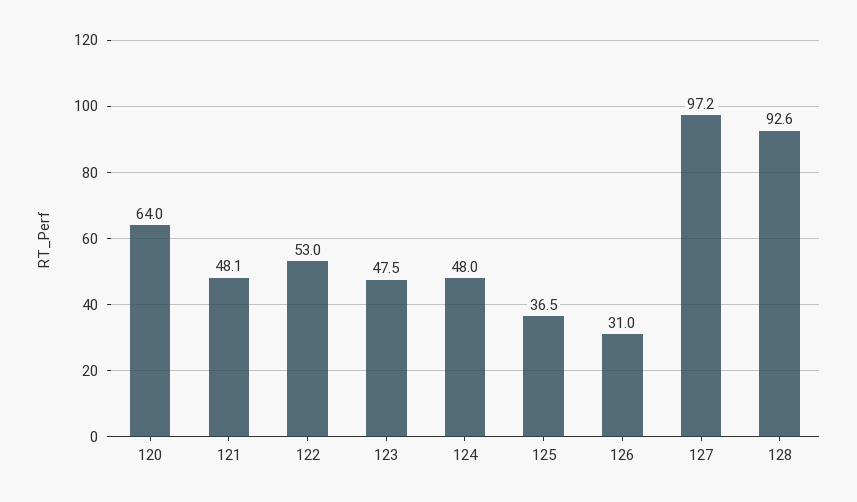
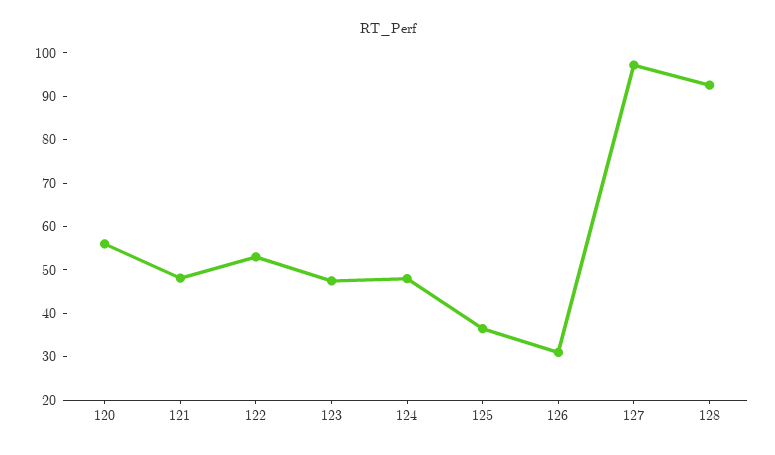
  {
-   "120": 64,
+   "120": 56,
    "121": 48.1,
    "122": 53,
    "123": 47.5,
    "124": 48,
    "125": 36.5,
    "126": 31,
    "127": 97.2,
    "128": 92.6
  }

